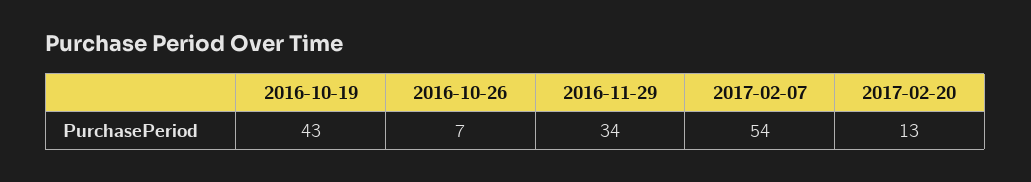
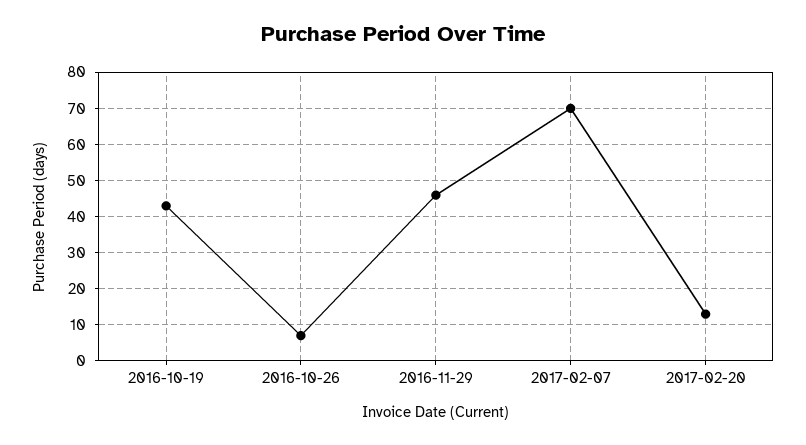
  {
    "2016-10-19": 43,
    "2016-10-26": 7,
-   "2016-11-29": 34,
+   "2016-11-29": 45,
-   "2017-02-07": 54,
+   "2017-02-07": 70,
    "2017-02-20": 13
  }

